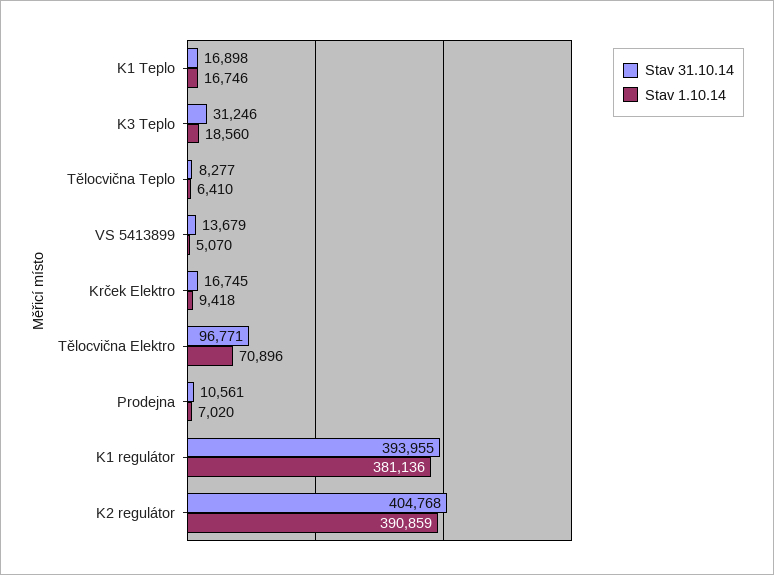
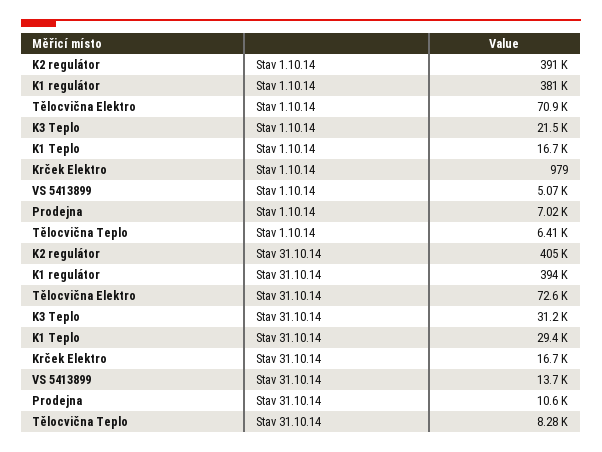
  {
    "Stav 31.10.14": {
-     "K1 Teplo": 16898,
+     "K1 Teplo": 29400,
      "K3 Teplo": 31246,
      "Tělocvična Teplo": 8277,
      "VS 5413899": 13679,
      "Krček Elektro": 16745,
-     "Tělocvična Elektro": 96771,
+     "Tělocvična Elektro": 72600,
      "Prodejna": 10561,
      "K1 regulátor": 393955,
      "K2 regulátor": 404768
    },
    "Stav 1.10.14": {
      "K1 Teplo": 16746,
-     "K3 Teplo": 18560,
+     "K3 Teplo": 21500,
      "Tělocvična Teplo": 6410,
      "VS 5413899": 5070,
-     "Krček Elektro": 9418,
+     "Krček Elektro": 979,
      "Tělocvična Elektro": 70896,
      "Prodejna": 7020,
      "K1 regulátor": 381136,
      "K2 regulátor": 390859
    }
  }

